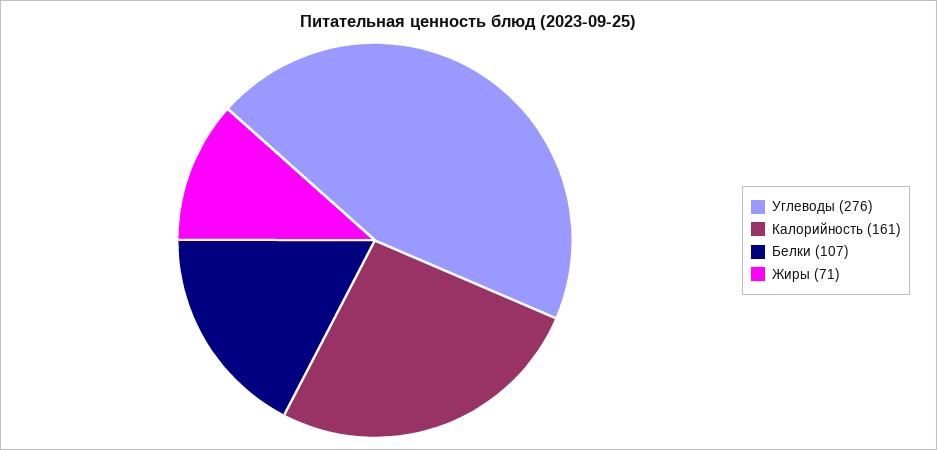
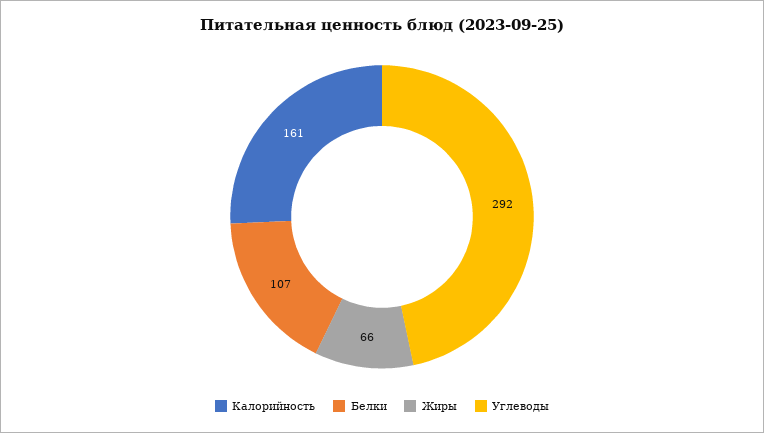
  {
-   "Углеводы": 276,
+   "Углеводы": 292,
    "Калорийность": 161,
    "Белки": 107,
-   "Жиры": 71
+   "Жиры": 66
  }

